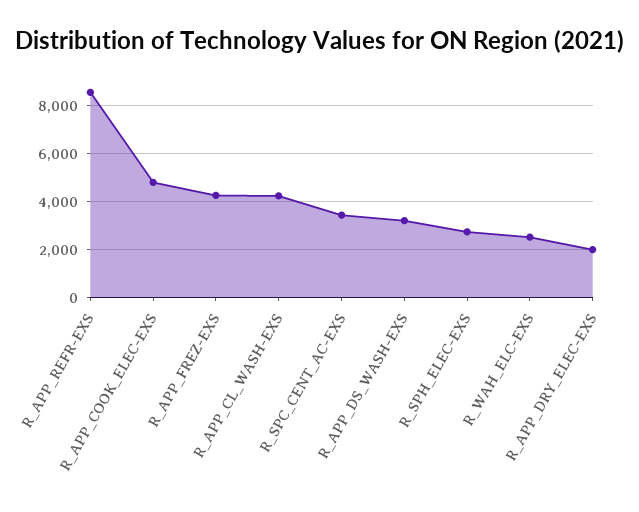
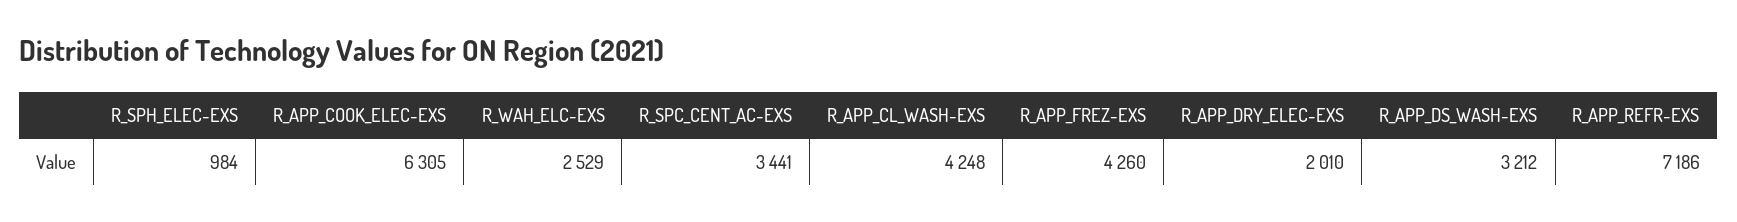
  {
-   "R_APP_REFR-EXS": 8500,
+   "R_APP_REFR-EXS": 7186,
-   "R_APP_COOK_ELEC-EXS": 4750,
+   "R_APP_COOK_ELEC-EXS": 6305,
    "R_APP_FREZ-EXS": 4260,
    "R_APP_CL_WASH-EXS": 4248,
    "R_SPC_CENT_AC-EXS": 3441,
    "R_APP_DS_WASH-EXS": 3212,
-   "R_SPH_ELEC-EXS": 2750,
+   "R_SPH_ELEC-EXS": 984,
    "R_WAH_ELC-EXS": 2529,
    "R_APP_DRY_ELEC-EXS": 2010
  }

